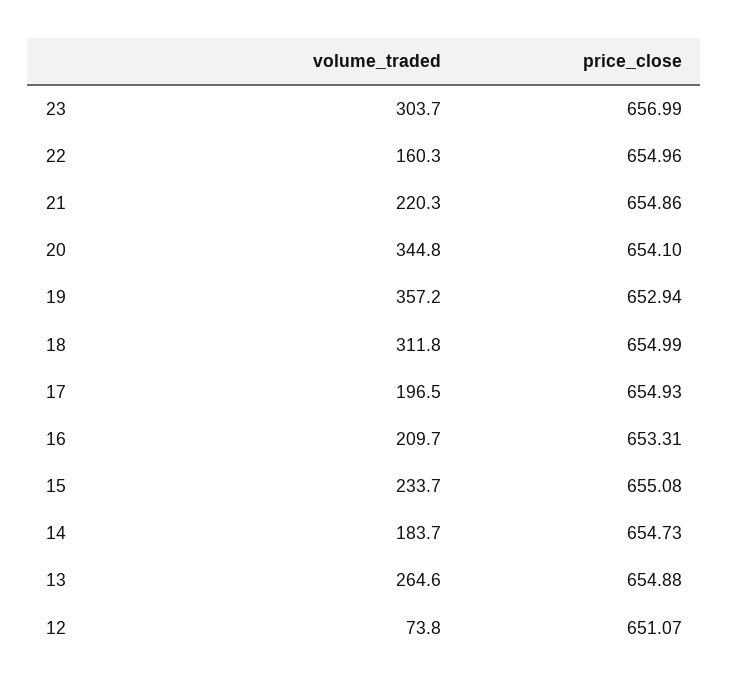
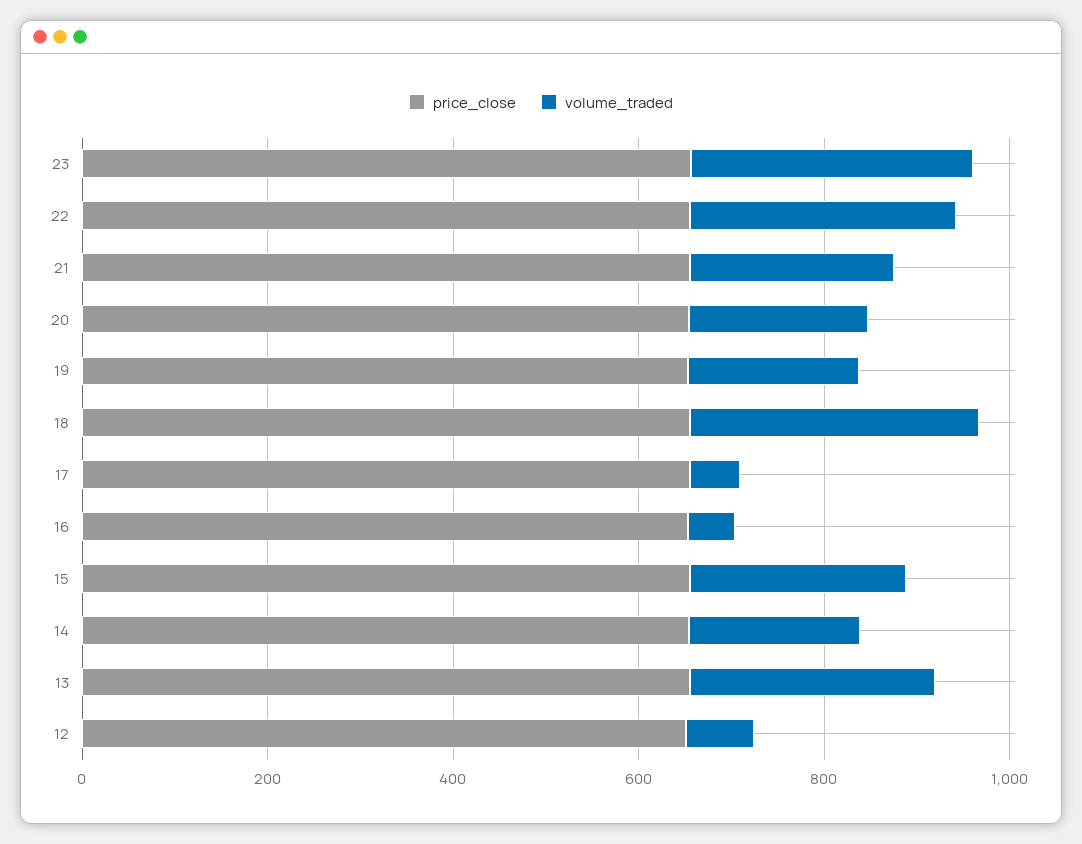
  {
    "volume_traded": {
      "23": 303.7,
-     "22": 160.3,
+     "22": 300,
      "21": 220.3,
-     "20": 344.8,
+     "20": 200,
-     "19": 357.2,
+     "19": 200,
      "18": 311.8,
-     "17": 196.5,
+     "17": 50,
-     "16": 209.7,
+     "16": 50,
      "15": 233.7,
      "14": 183.7,
      "13": 264.6,
      "12": 73.8
    },
    "price_close": {
      "23": 656.99,
      "22": 654.96,
      "21": 654.86,
      "20": 654.1,
      "19": 652.94,
      "18": 654.99,
      "17": 654.93,
      "16": 653.31,
      "15": 655.08,
      "14": 654.73,
      "13": 654.88,
      "12": 651.07
    }
  }

